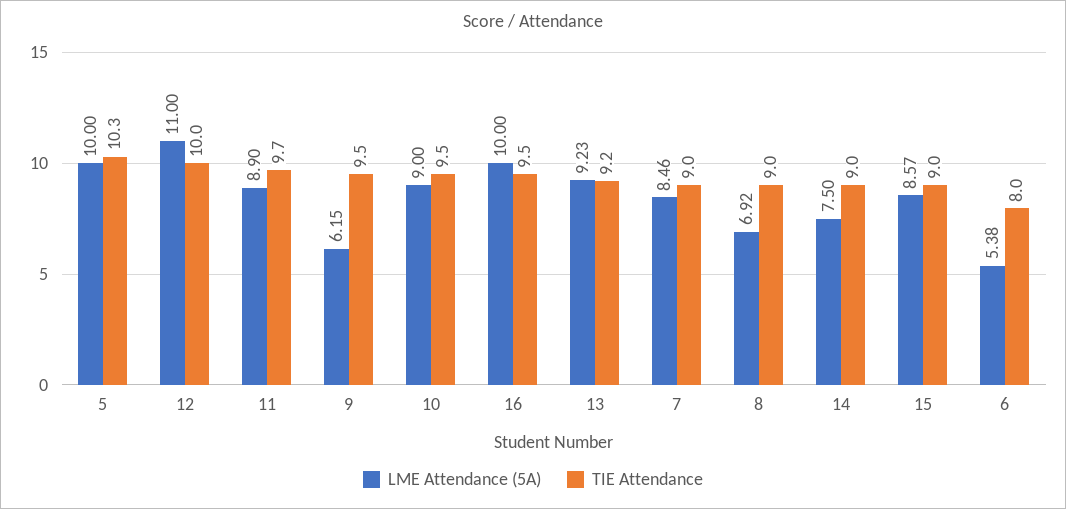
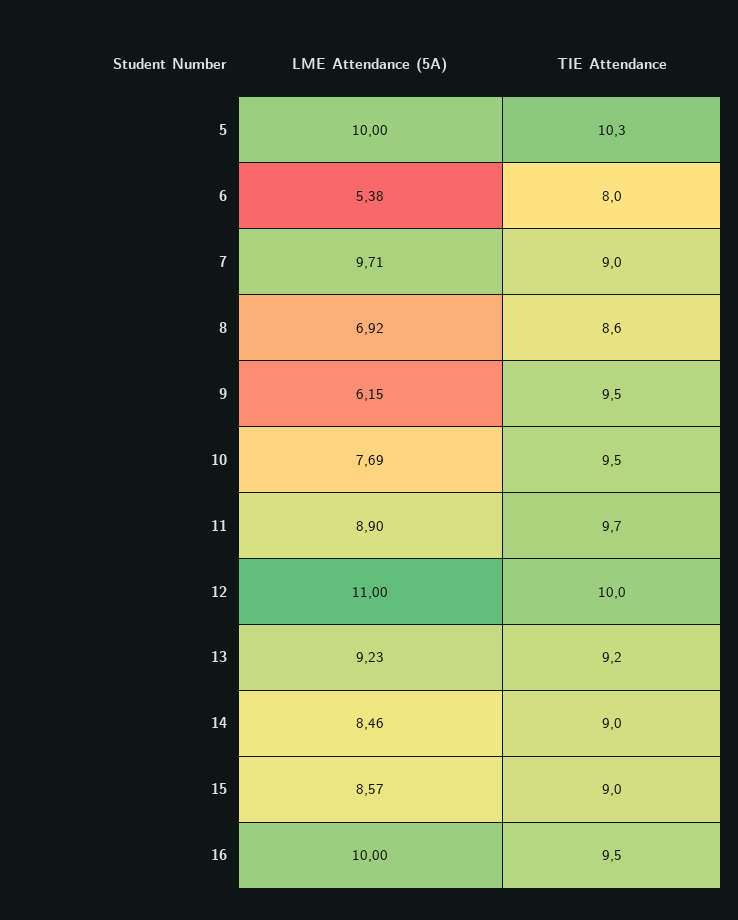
  {
    "LME Attendance (5A)": {
      "5": 10,
      "12": 11,
      "11": 8.9,
      "9": 6.15,
-     "10": 9,
+     "10": 7.69,
      "16": 10,
      "13": 9.23,
-     "7": 8.46,
+     "7": 9.71,
      "8": 6.92,
-     "14": 7.5,
+     "14": 8.46,
      "15": 8.57,
      "6": 5.38
    },
    "TIE Attendance": {
      "5": 10.3,
      "12": 10,
      "11": 9.7,
      "9": 9.5,
      "10": 9.5,
      "16": 9.5,
      "13": 9.2,
      "7": 9,
-     "8": 9,
+     "8": 8.6,
      "14": 9,
      "15": 9,
      "6": 8
    }
  }

